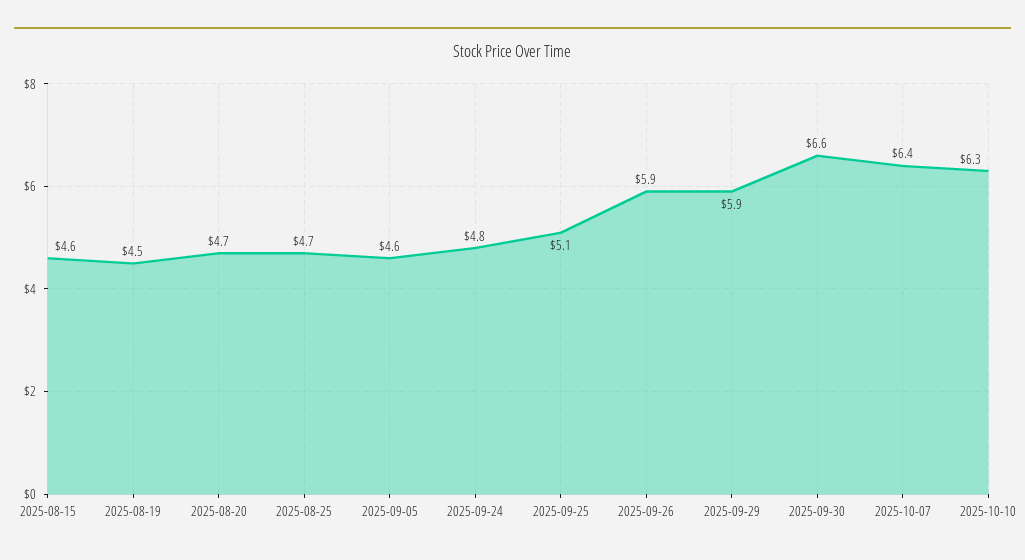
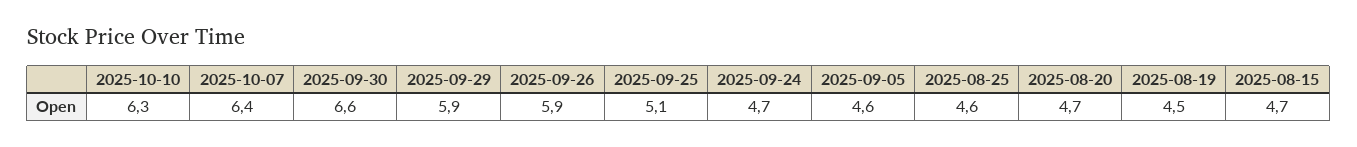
  {
-   "2025-08-15": 4.6,
+   "2025-08-15": 4.7,
    "2025-08-19": 4.5,
    "2025-08-20": 4.7,
-   "2025-08-25": 4.7,
+   "2025-08-25": 4.6,
    "2025-09-05": 4.6,
-   "2025-09-24": 4.8,
+   "2025-09-24": 4.7,
    "2025-09-25": 5.1,
    "2025-09-26": 5.9,
    "2025-09-29": 5.9,
    "2025-09-30": 6.6,
    "2025-10-07": 6.4,
    "2025-10-10": 6.3
  }

